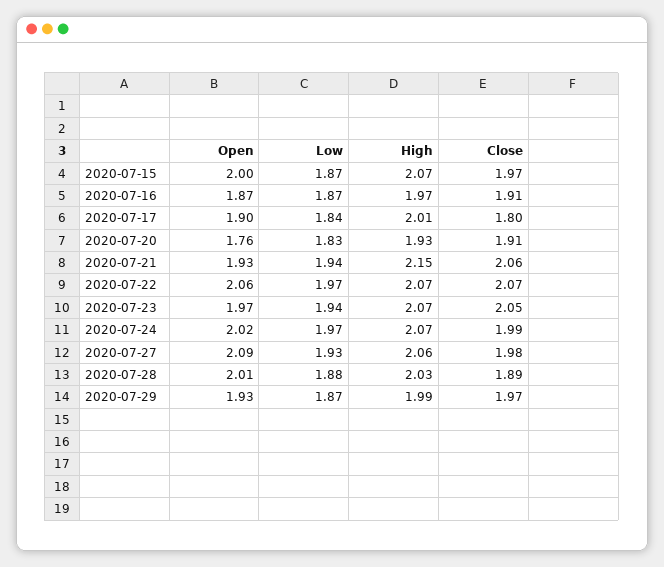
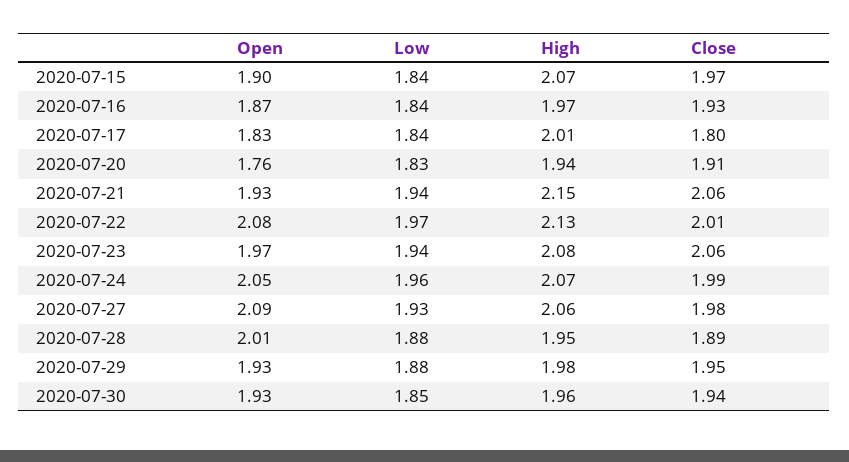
  {
    "Open": {
-     "2020-07-15": 2,
+     "2020-07-15": 1.9,
      "2020-07-16": 1.87,
-     "2020-07-17": 1.9,
+     "2020-07-17": 1.83,
      "2020-07-20": 1.76,
      "2020-07-21": 1.93,
-     "2020-07-22": 2.06,
+     "2020-07-22": 2.08,
      "2020-07-23": 1.97,
-     "2020-07-24": 2.02,
+     "2020-07-24": 2.05,
      "2020-07-27": 2.09,
      "2020-07-28": 2.01,
-     "2020-07-29": 1.93
+     "2020-07-29": 1.93,
+     "2020-07-30": 1.93
    },
    "Low": {
-     "2020-07-15": 1.87,
+     "2020-07-15": 1.84,
-     "2020-07-16": 1.87,
+     "2020-07-16": 1.84,
      "2020-07-17": 1.84,
      "2020-07-20": 1.83,
      "2020-07-21": 1.94,
      "2020-07-22": 1.97,
      "2020-07-23": 1.94,
-     "2020-07-24": 1.97,
+     "2020-07-24": 1.96,
      "2020-07-27": 1.93,
      "2020-07-28": 1.88,
-     "2020-07-29": 1.87
+     "2020-07-29": 1.88,
+     "2020-07-30": 1.85
    },
    "High": {
      "2020-07-15": 2.07,
      "2020-07-16": 1.97,
      "2020-07-17": 2.01,
-     "2020-07-20": 1.93,
+     "2020-07-20": 1.94,
      "2020-07-21": 2.15,
-     "2020-07-22": 2.07,
+     "2020-07-22": 2.13,
-     "2020-07-23": 2.07,
+     "2020-07-23": 2.08,
      "2020-07-24": 2.07,
      "2020-07-27": 2.06,
-     "2020-07-28": 2.03,
+     "2020-07-28": 1.95,
-     "2020-07-29": 1.99
+     "2020-07-29": 1.98,
+     "2020-07-30": 1.96
    },
    "Close": {
      "2020-07-15": 1.97,
-     "2020-07-16": 1.91,
+     "2020-07-16": 1.93,
      "2020-07-17": 1.8,
      "2020-07-20": 1.91,
      "2020-07-21": 2.06,
-     "2020-07-22": 2.07,
+     "2020-07-22": 2.01,
-     "2020-07-23": 2.05,
+     "2020-07-23": 2.06,
      "2020-07-24": 1.99,
      "2020-07-27": 1.98,
      "2020-07-28": 1.89,
-     "2020-07-29": 1.97
+     "2020-07-29": 1.95,
+     "2020-07-30": 1.94
    }
  }

